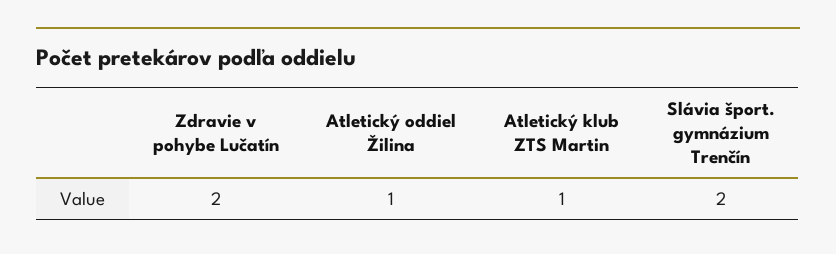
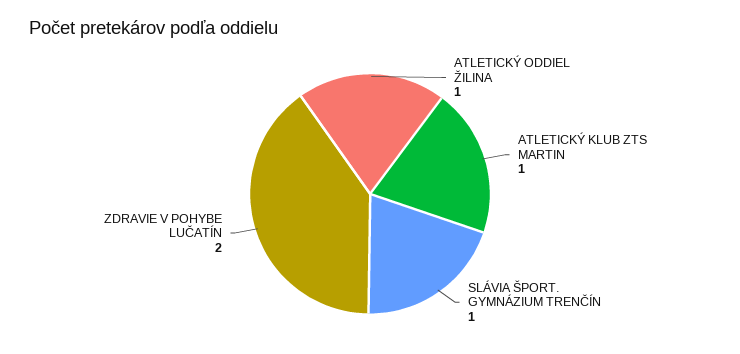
  {
    "Zdravie v pohybe Lučatín": 2,
    "Atletický oddiel Žilina": 1,
    "Atletický klub ZTS Martin": 1,
-   "Slávia šport. gymnázium Trenčín": 2
+   "Slávia šport. gymnázium Trenčín": 1
  }

